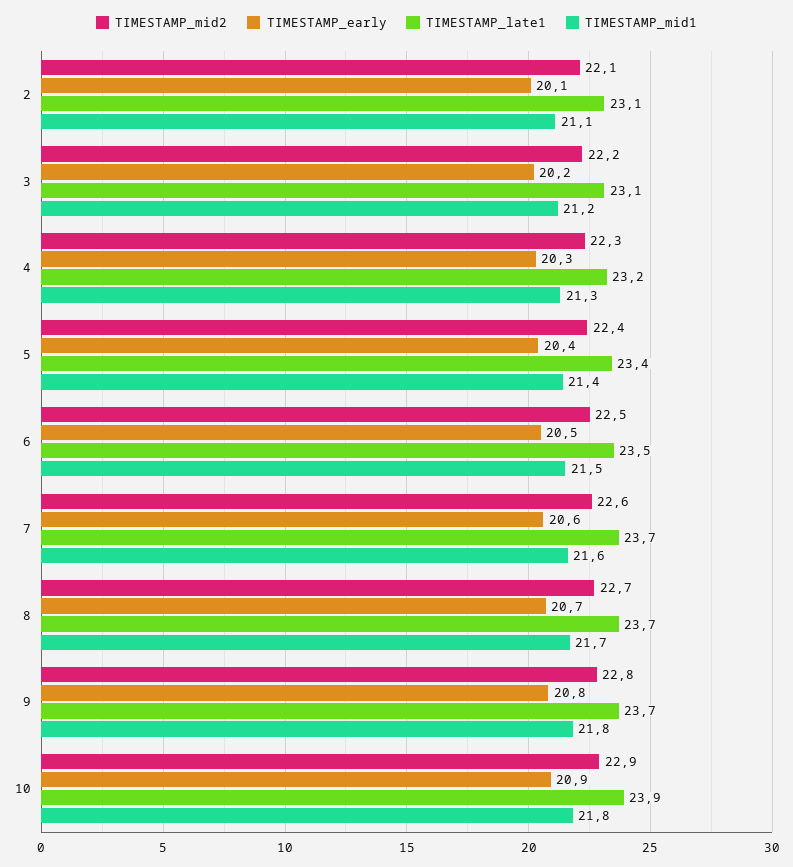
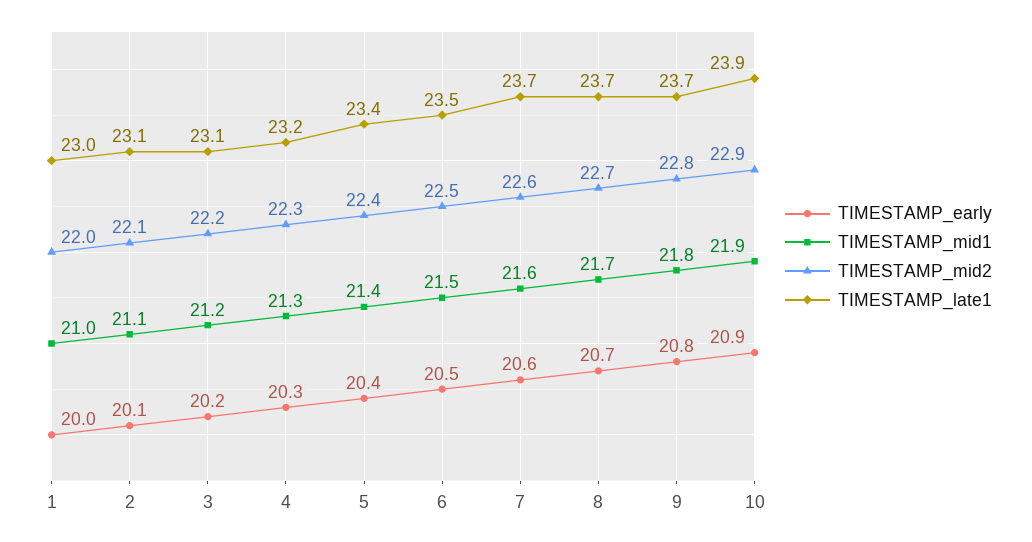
  {
    "TIMESTAMP_mid2": {
      "2": 22.1,
      "3": 22.2,
      "4": 22.3,
      "5": 22.4,
      "6": 22.5,
      "7": 22.6,
      "8": 22.7,
      "9": 22.8,
-     "10": 22.9
+     "10": 22.9,
+     "1": 22
    },
    "TIMESTAMP_early": {
      "2": 20.1,
      "3": 20.2,
      "4": 20.3,
      "5": 20.4,
      "6": 20.5,
      "7": 20.6,
      "8": 20.7,
      "9": 20.8,
-     "10": 20.9
+     "10": 20.9,
+     "1": 20
    },
    "TIMESTAMP_late1": {
      "2": 23.1,
      "3": 23.1,
      "4": 23.2,
      "5": 23.4,
      "6": 23.5,
      "7": 23.7,
      "8": 23.7,
      "9": 23.7,
-     "10": 23.9
+     "10": 23.9,
+     "1": 23
    },
    "TIMESTAMP_mid1": {
      "2": 21.1,
      "3": 21.2,
      "4": 21.3,
      "5": 21.4,
      "6": 21.5,
      "7": 21.6,
      "8": 21.7,
      "9": 21.8,
-     "10": 21.8
+     "10": 21.9,
+     "1": 21
    }
  }

